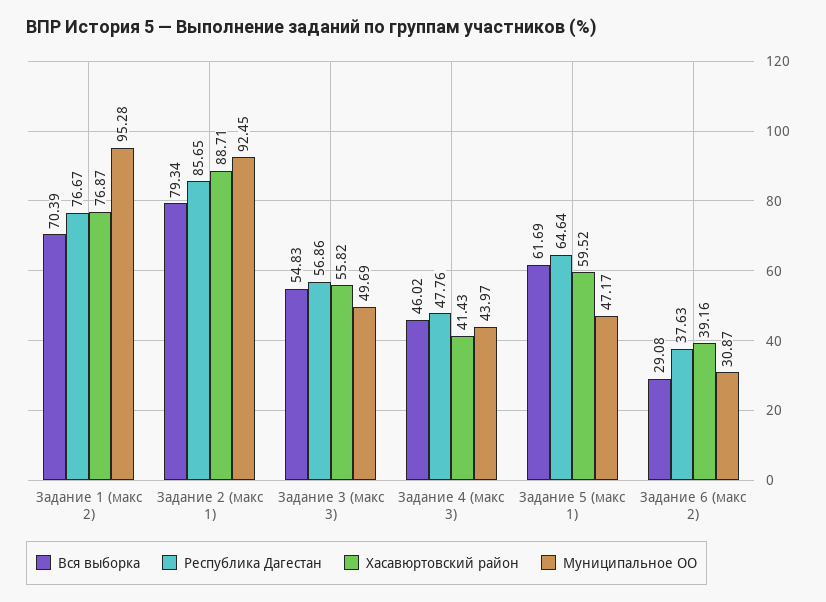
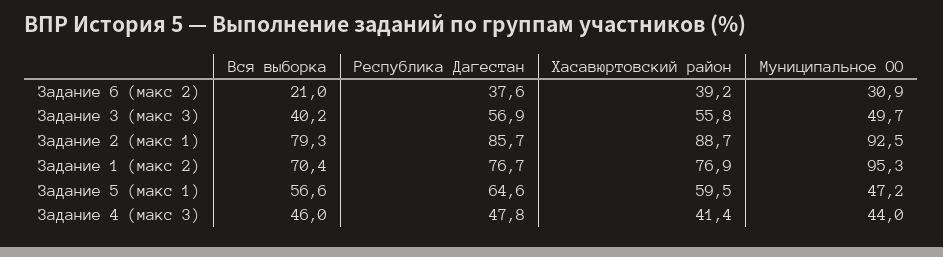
  {
    "Вся выборка": {
      "Задание 1 (макс 2)": 70.39,
      "Задание 2 (макс 1)": 79.34,
-     "Задание 3 (макс 3)": 54.83,
+     "Задание 3 (макс 3)": 40.2,
      "Задание 4 (макс 3)": 46.02,
-     "Задание 5 (макс 1)": 61.69,
+     "Задание 5 (макс 1)": 56.6,
-     "Задание 6 (макс 2)": 29.08
+     "Задание 6 (макс 2)": 21
    },
    "Республика Дагестан": {
      "Задание 1 (макс 2)": 76.67,
      "Задание 2 (макс 1)": 85.65,
      "Задание 3 (макс 3)": 56.86,
      "Задание 4 (макс 3)": 47.76,
      "Задание 5 (макс 1)": 64.64,
      "Задание 6 (макс 2)": 37.63
    },
    "Хасавюртовский район": {
      "Задание 1 (макс 2)": 76.87,
      "Задание 2 (макс 1)": 88.71,
      "Задание 3 (макс 3)": 55.82,
      "Задание 4 (макс 3)": 41.43,
      "Задание 5 (макс 1)": 59.52,
      "Задание 6 (макс 2)": 39.16
    },
    "Муниципальное ОО": {
      "Задание 1 (макс 2)": 95.28,
      "Задание 2 (макс 1)": 92.45,
      "Задание 3 (макс 3)": 49.69,
      "Задание 4 (макс 3)": 43.97,
      "Задание 5 (макс 1)": 47.17,
      "Задание 6 (макс 2)": 30.87
    }
  }

